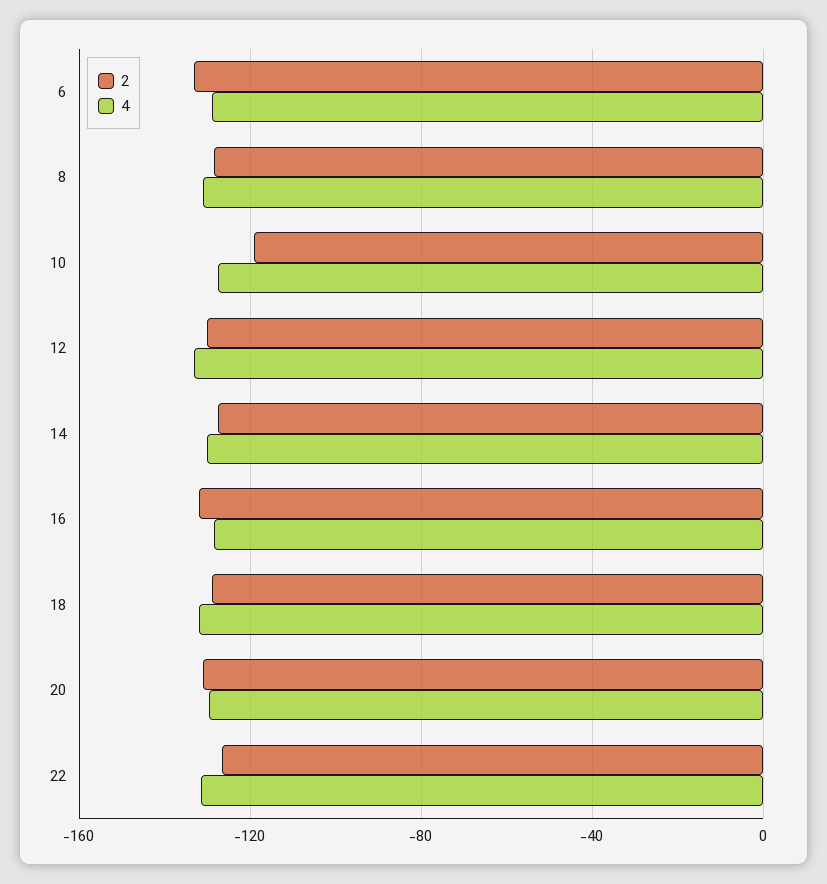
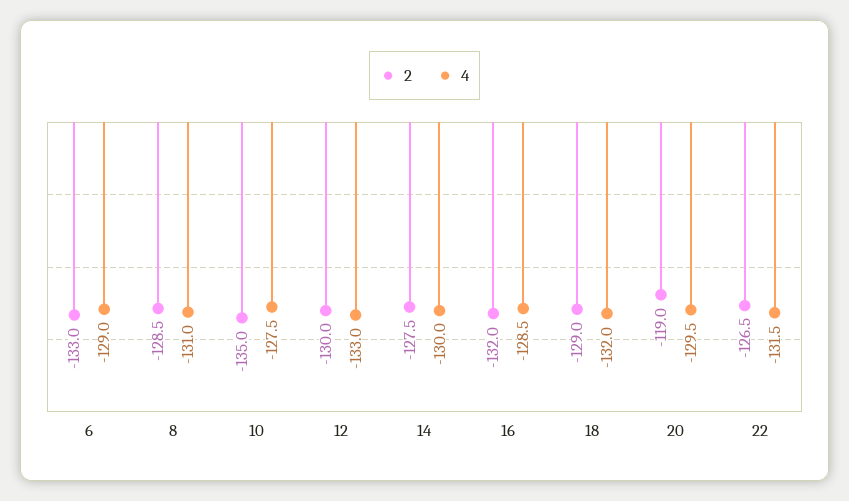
  {
    "2": {
      "6": -133,
      "8": -128.5,
-     "10": -120,
+     "10": -135,
      "12": -130,
      "14": -127.5,
      "16": -132,
      "18": -129,
-     "20": -130,
+     "20": -119,
      "22": -126.5
    },
    "4": {
      "6": -129,
      "8": -131,
      "10": -127.5,
      "12": -133,
      "14": -130,
      "16": -128.5,
      "18": -132,
      "20": -129.5,
      "22": -131.5
    }
  }

